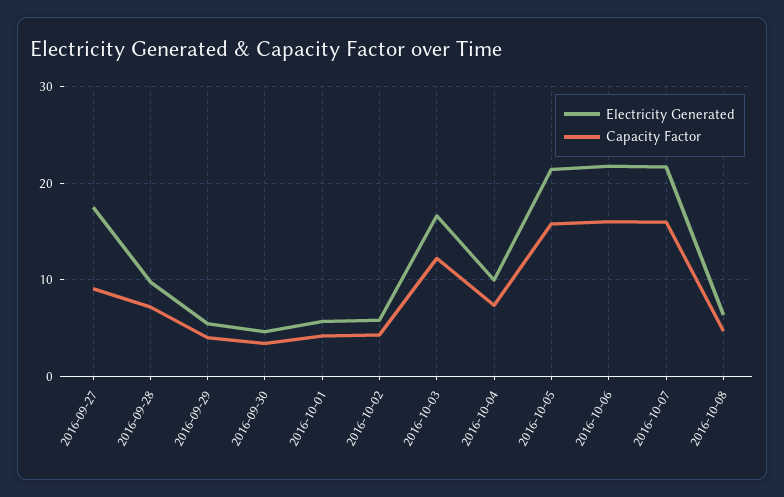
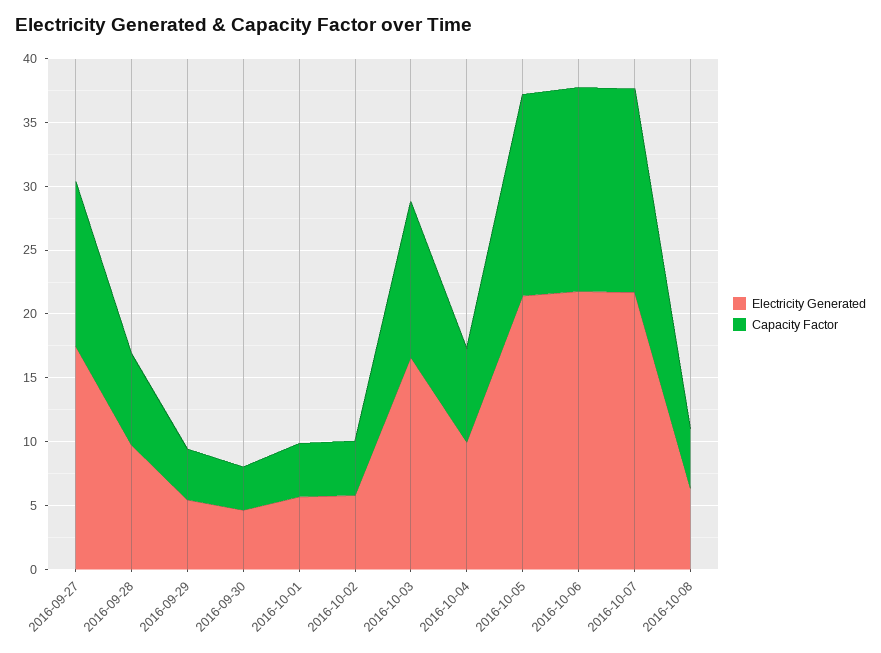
  {
    "Electricity Generated": {
      "2016-09-27": 17,
      "2016-09-28": 10,
      "2016-09-29": 5,
      "2016-09-30": 5,
      "2016-10-01": 6,
      "2016-10-02": 6,
      "2016-10-03": 17,
      "2016-10-04": 10,
      "2016-10-05": 21,
      "2016-10-06": 22,
      "2016-10-07": 22,
      "2016-10-08": 6
    },
    "Capacity Factor": {
-     "2016-09-27": 9,
+     "2016-09-27": 13,
      "2016-09-28": 7,
      "2016-09-29": 4,
      "2016-09-30": 3,
      "2016-10-01": 4,
      "2016-10-02": 4,
      "2016-10-03": 12,
      "2016-10-04": 7,
      "2016-10-05": 16,
      "2016-10-06": 16,
      "2016-10-07": 16,
      "2016-10-08": 5
    }
  }

